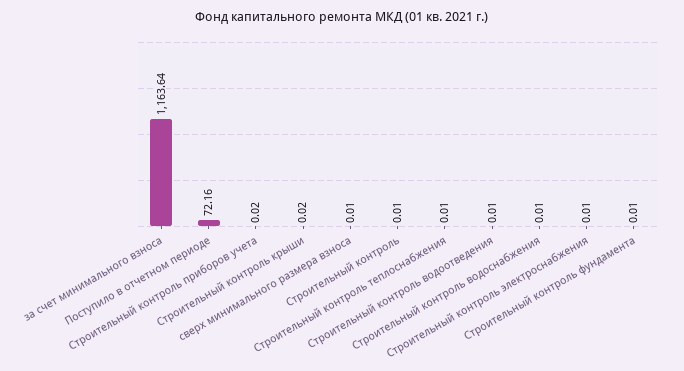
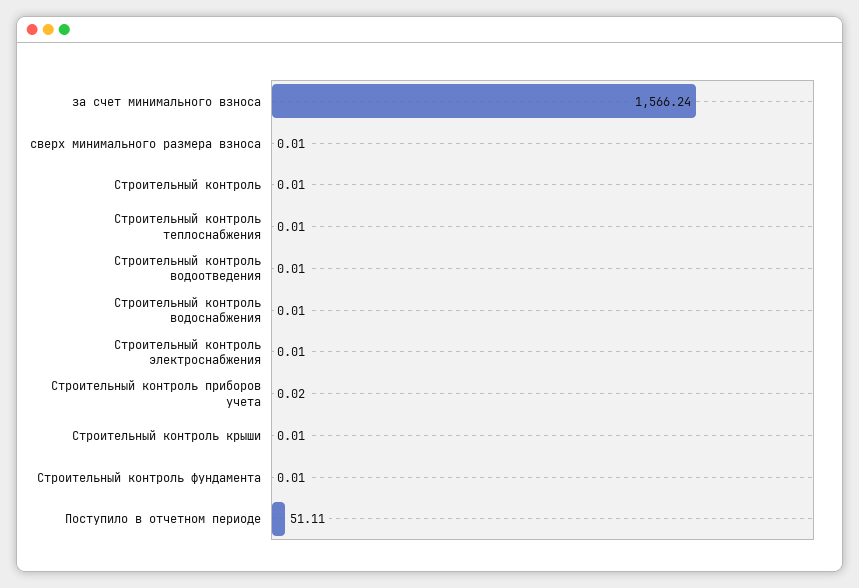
  {
-   "за счет минимального взноса": 1163.64,
+   "за счет минимального взноса": 1566.24,
-   "Поступило в отчетном периоде": 72.16,
+   "Поступило в отчетном периоде": 51.11,
    "Строительный контроль приборов учета": 0.02,
-   "Строительный контроль крыши": 0.02,
+   "Строительный контроль крыши": 0.01,
    "сверх минимального размера взноса": 0.01,
    "Строительный контроль": 0.01,
    "Строительный контроль теплоснабжения": 0.01,
    "Строительный контроль водоотведения": 0.01,
    "Строительный контроль водоснабжения": 0.01,
    "Строительный контроль электроснабжения": 0.01,
    "Строительный контроль фундамента": 0.01
  }

